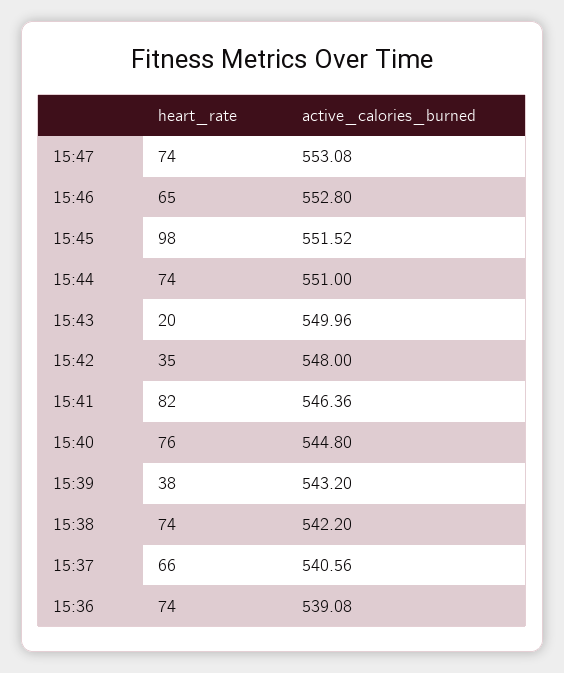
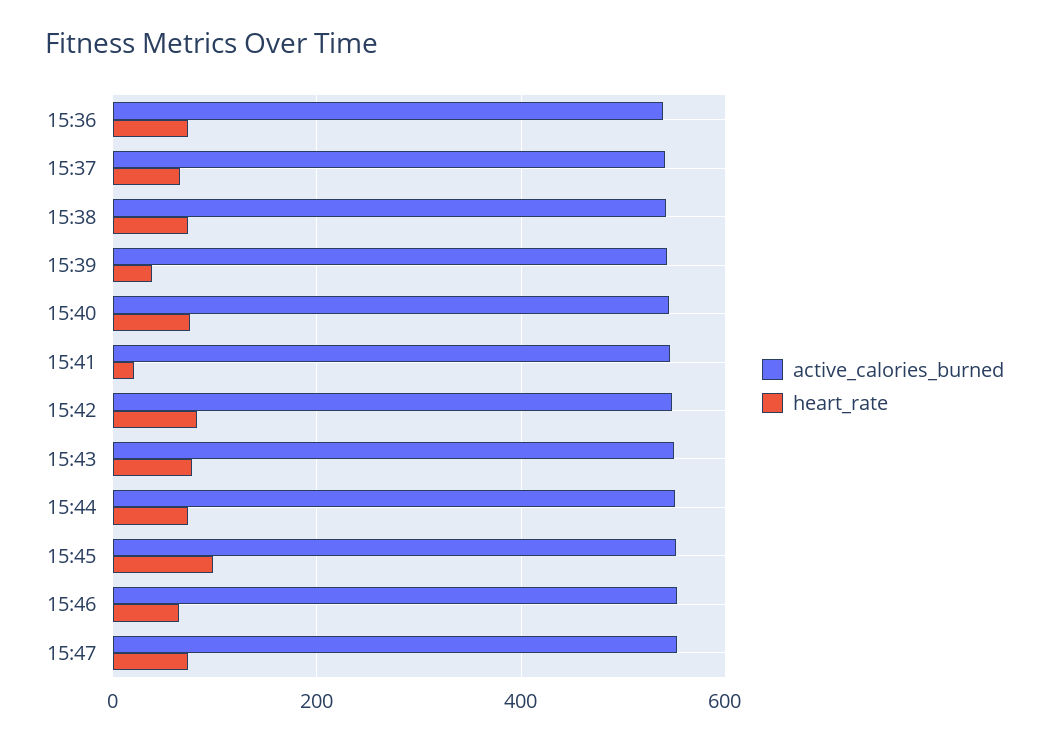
  {
    "heart_rate": {
      "15:47": 74,
      "15:46": 65,
      "15:45": 98,
      "15:44": 74,
-     "15:43": 20,
+     "15:43": 80,
-     "15:42": 35,
+     "15:42": 80,
-     "15:41": 82,
+     "15:41": 20,
      "15:40": 76,
      "15:39": 38,
      "15:38": 74,
      "15:37": 66,
      "15:36": 74
    },
    "active_calories_burned": {
      "15:47": 553.08,
      "15:46": 552.8,
      "15:45": 551.52,
      "15:44": 551,
      "15:43": 549.96,
      "15:42": 548,
      "15:41": 546.36,
      "15:40": 544.8,
      "15:39": 543.2,
      "15:38": 542.2,
      "15:37": 540.56,
      "15:36": 539.08
    }
  }

